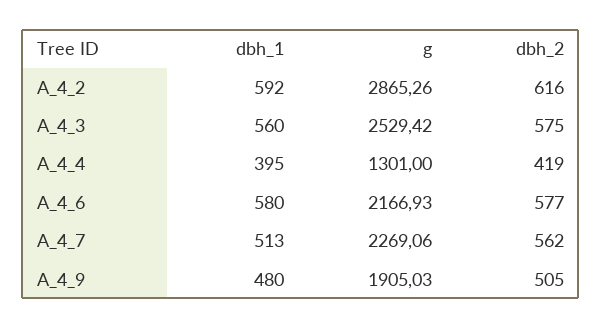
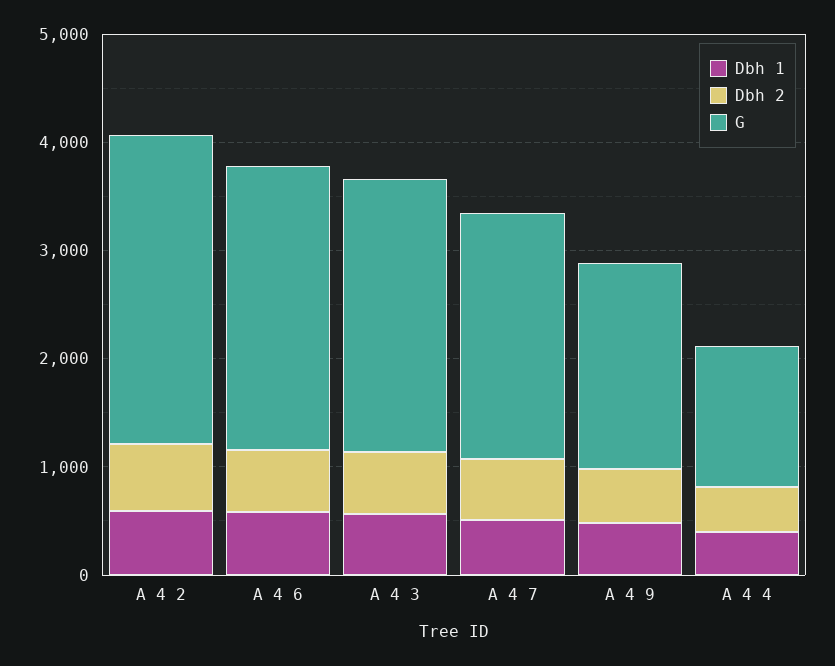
  {
    "dbh_1": {
      "A_4_2": 592,
      "A_4_3": 560,
      "A_4_4": 395,
      "A_4_6": 580,
      "A_4_7": 513,
      "A_4_9": 480
    },
    "g": {
      "A_4_2": 2865.26,
      "A_4_3": 2529.42,
      "A_4_4": 1301,
-     "A_4_6": 2166.93,
+     "A_4_6": 2600,
      "A_4_7": 2269.06,
      "A_4_9": 1905.03
    },
    "dbh_2": {
      "A_4_2": 616,
      "A_4_3": 575,
      "A_4_4": 419,
      "A_4_6": 577,
      "A_4_7": 562,
      "A_4_9": 505
    }
  }

